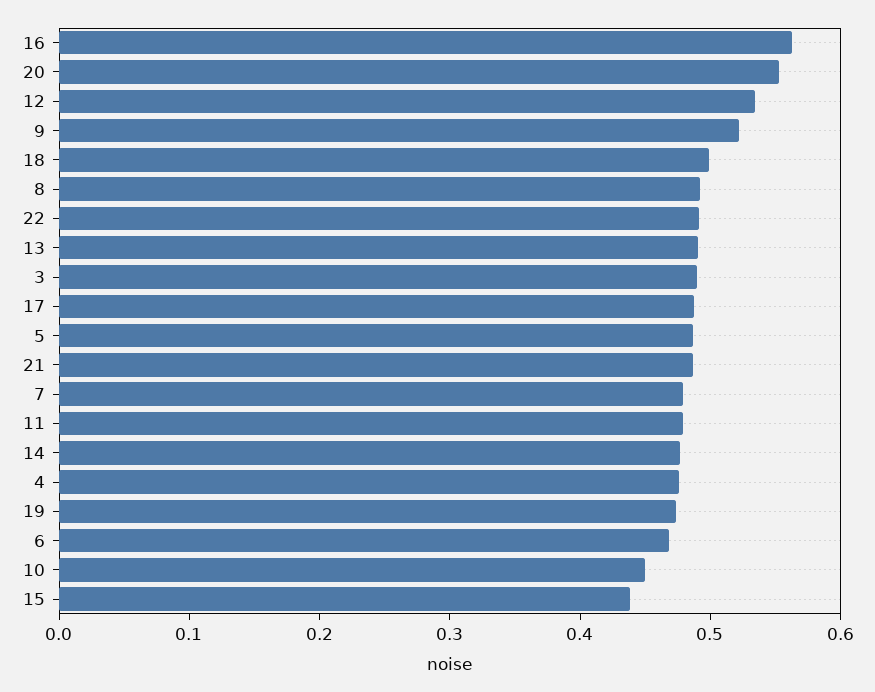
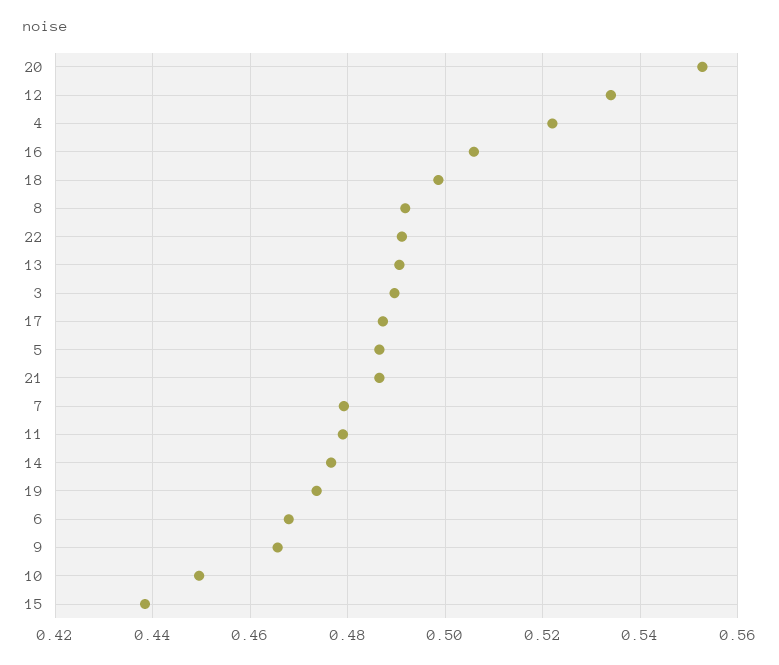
  {
-   "16": 0.56,
+   "16": 0.506,
    "20": 0.552,
    "12": 0.534,
-   "9": 0.52,
+   "9": 0.466,
    "18": 0.498,
    "8": 0.492,
    "22": 0.492,
    "13": 0.49,
    "3": 0.49,
    "17": 0.488,
    "5": 0.486,
    "21": 0.486,
    "7": 0.48,
    "11": 0.48,
    "14": 0.476,
-   "4": 0.48,
+   "4": 0.522,
    "19": 0.474,
    "6": 0.468,
    "10": 0.45,
    "15": 0.438
  }

